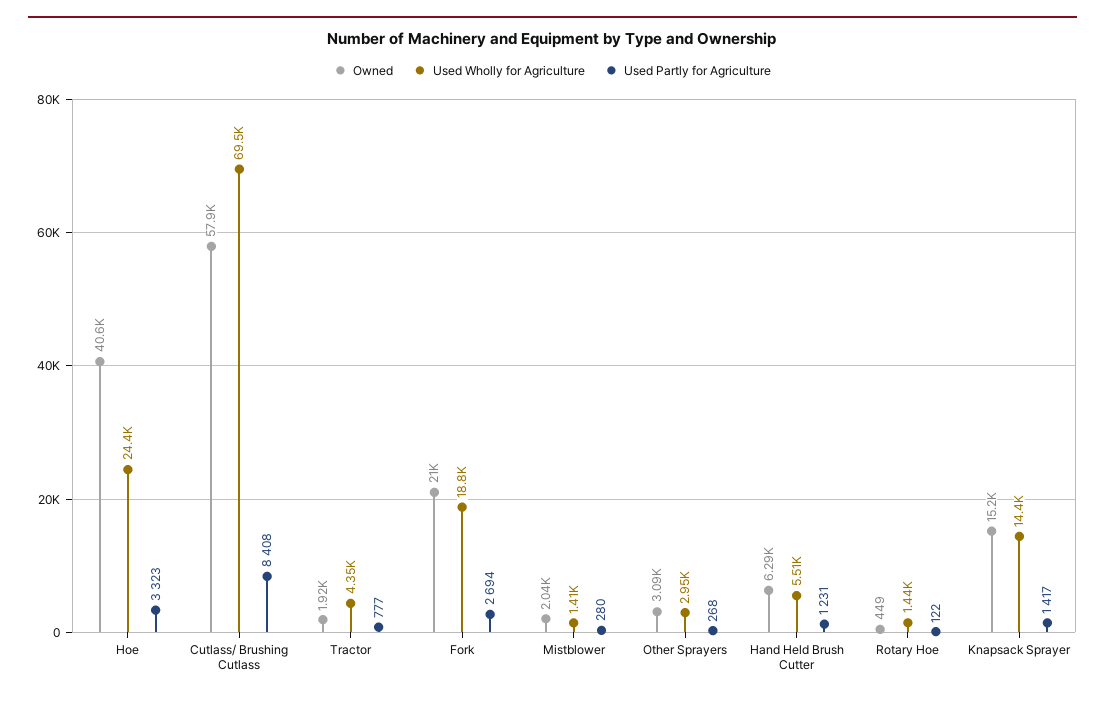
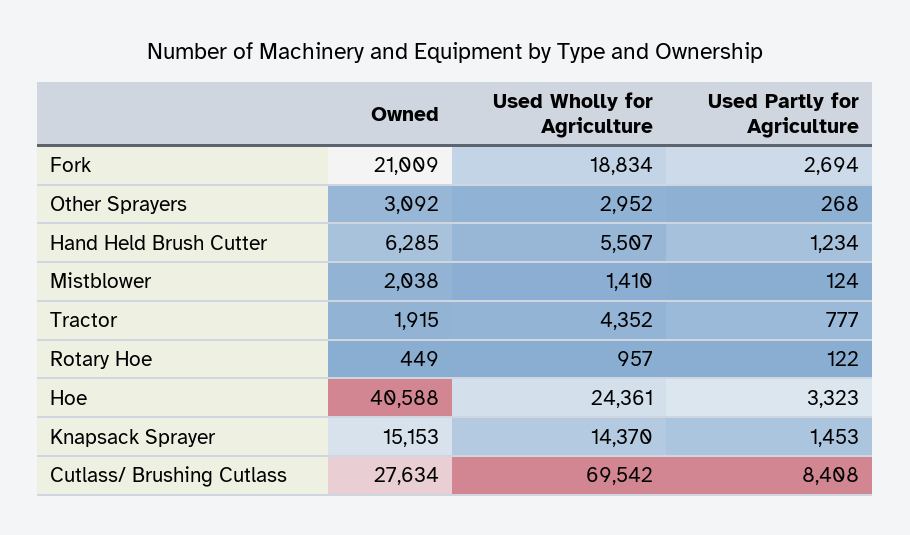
  {
    "Owned": {
      "Hoe": 40588,
-     "Cutlass/ Brushing Cutlass": 57900,
+     "Cutlass/ Brushing Cutlass": 27634,
      "Tractor": 1915,
      "Fork": 21009,
      "Mistblower": 2038,
      "Other Sprayers": 3092,
      "Hand Held Brush Cutter": 6285,
      "Rotary Hoe": 449,
      "Knapsack Sprayer": 15153
    },
    "Used Wholly for Agriculture": {
      "Hoe": 24361,
      "Cutlass/ Brushing Cutlass": 69542,
      "Tractor": 4352,
      "Fork": 18834,
      "Mistblower": 1410,
      "Other Sprayers": 2952,
      "Hand Held Brush Cutter": 5507,
-     "Rotary Hoe": 1440,
+     "Rotary Hoe": 957,
      "Knapsack Sprayer": 14370
    },
    "Used Partly for Agriculture": {
      "Hoe": 3323,
      "Cutlass/ Brushing Cutlass": 8408,
      "Tractor": 777,
      "Fork": 2694,
-     "Mistblower": 280,
+     "Mistblower": 124,
      "Other Sprayers": 268,
-     "Hand Held Brush Cutter": 1231,
+     "Hand Held Brush Cutter": 1234,
      "Rotary Hoe": 122,
-     "Knapsack Sprayer": 1417
+     "Knapsack Sprayer": 1453
    }
  }

